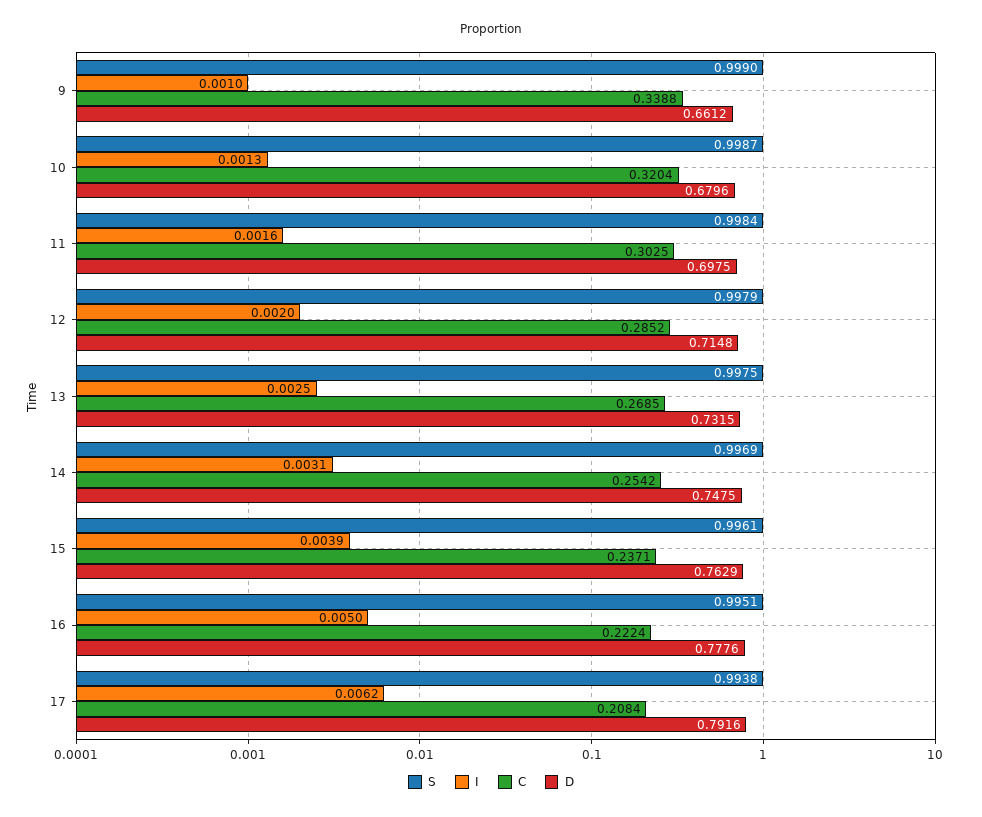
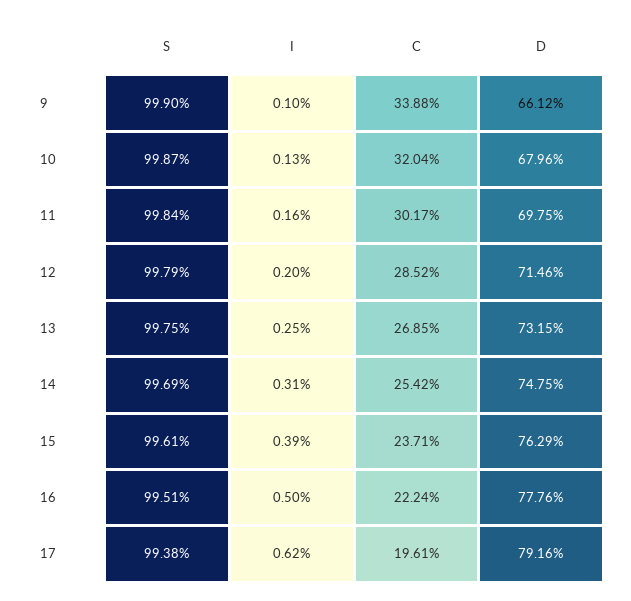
  {
    "S": {
      "9": 0.999,
      "10": 0.9987,
      "11": 0.9984,
      "12": 0.9979,
      "13": 0.9975,
      "14": 0.9969,
      "15": 0.9961,
      "16": 0.9951,
      "17": 0.9938
    },
    "I": {
      "9": 0.001,
      "10": 0.0013,
      "11": 0.0016,
      "12": 0.002,
      "13": 0.0025,
      "14": 0.0031,
      "15": 0.0039,
      "16": 0.005,
      "17": 0.0062
    },
    "C": {
      "9": 0.3388,
      "10": 0.3204,
-     "11": 0.3025,
+     "11": 0.3017,
      "12": 0.2852,
      "13": 0.2685,
      "14": 0.2542,
      "15": 0.2371,
      "16": 0.2224,
-     "17": 0.2084
+     "17": 0.1961
    },
    "D": {
      "9": 0.6612,
      "10": 0.6796,
      "11": 0.6975,
-     "12": 0.7148,
+     "12": 0.7146,
      "13": 0.7315,
      "14": 0.7475,
      "15": 0.7629,
      "16": 0.7776,
      "17": 0.7916
    }
  }

